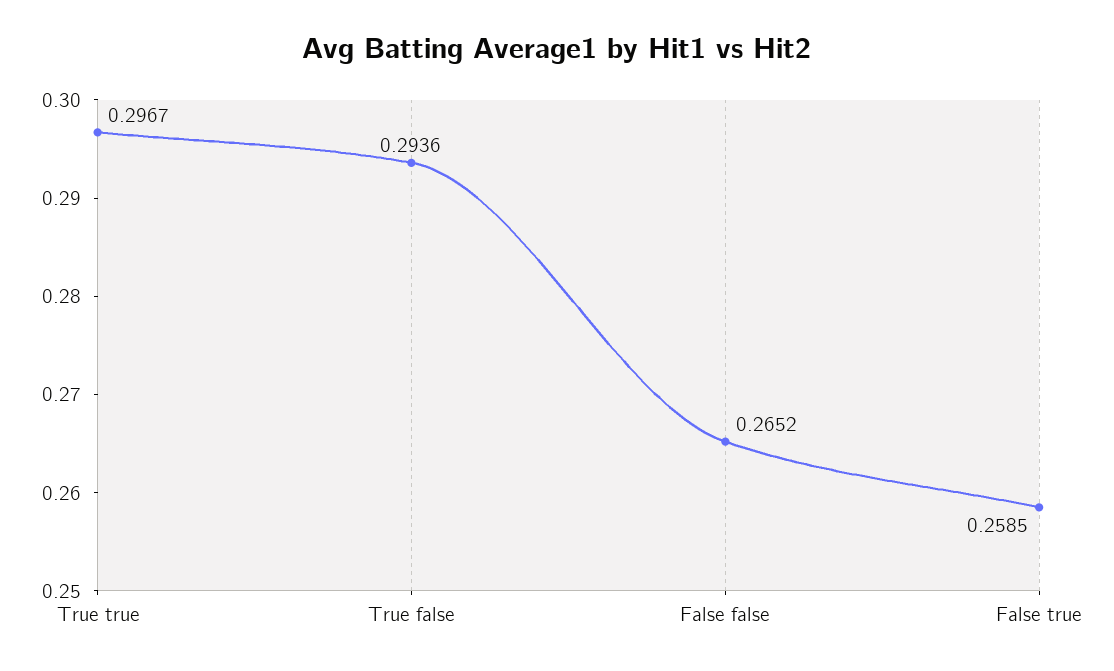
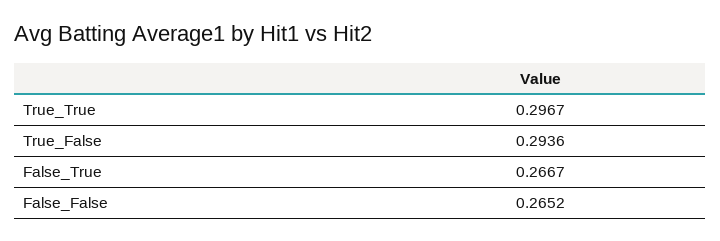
  {
    "True true": 0.2967,
    "True false": 0.2936,
    "False false": 0.2652,
-   "False true": 0.2585
+   "False true": 0.2667
  }

